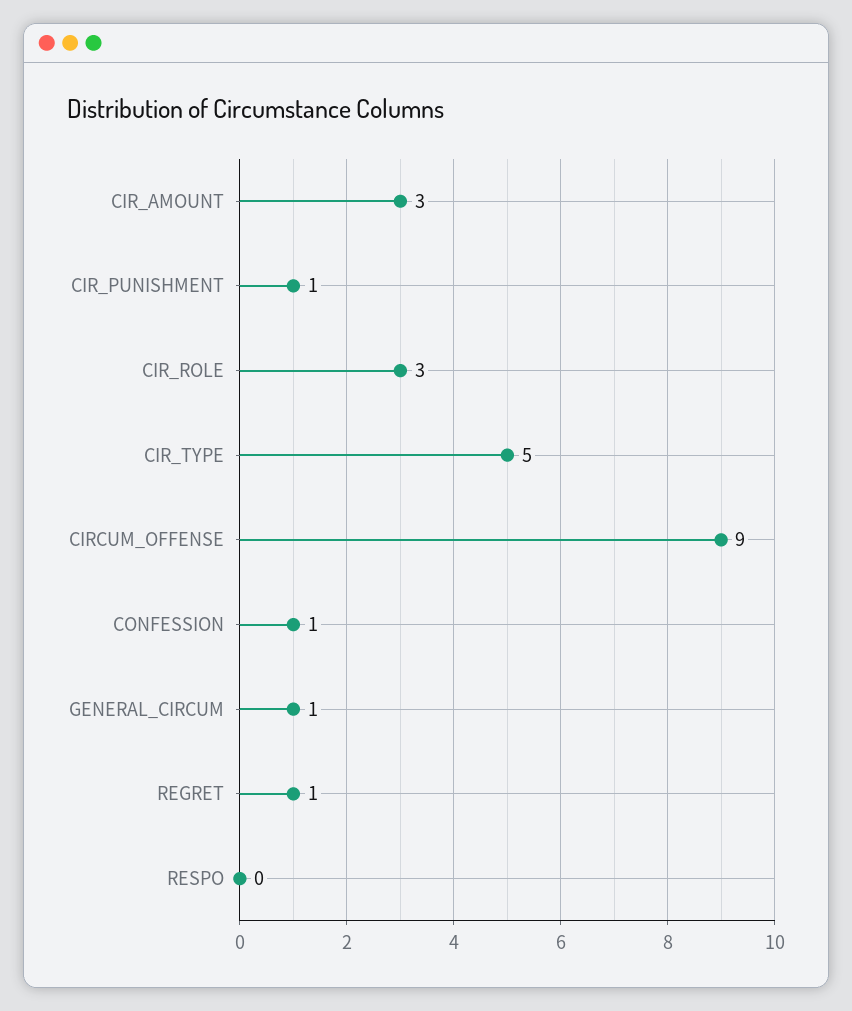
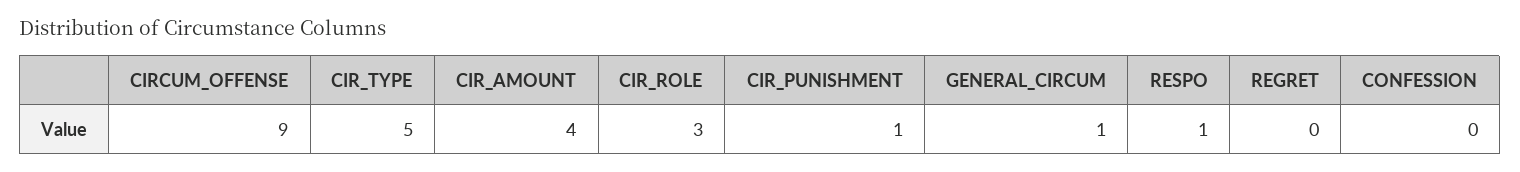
  {
-   "CIR_AMOUNT": 3,
+   "CIR_AMOUNT": 4,
    "CIR_PUNISHMENT": 1,
    "CIR_ROLE": 3,
    "CIR_TYPE": 5,
    "CIRCUM_OFFENSE": 9,
-   "CONFESSION": 1,
+   "CONFESSION": 0,
    "GENERAL_CIRCUM": 1,
-   "REGRET": 1,
+   "REGRET": 0,
-   "RESPO": 0
+   "RESPO": 1
  }

